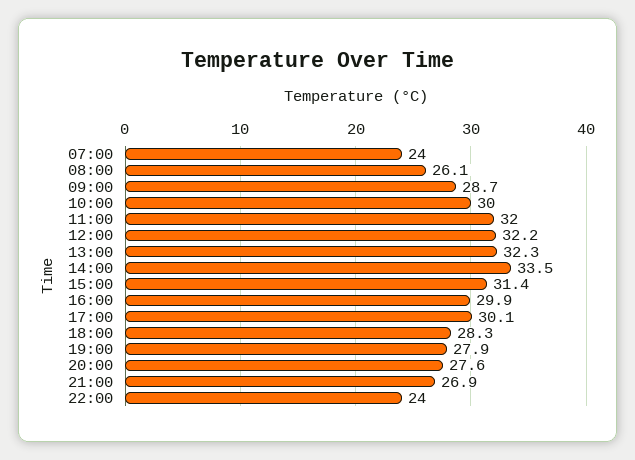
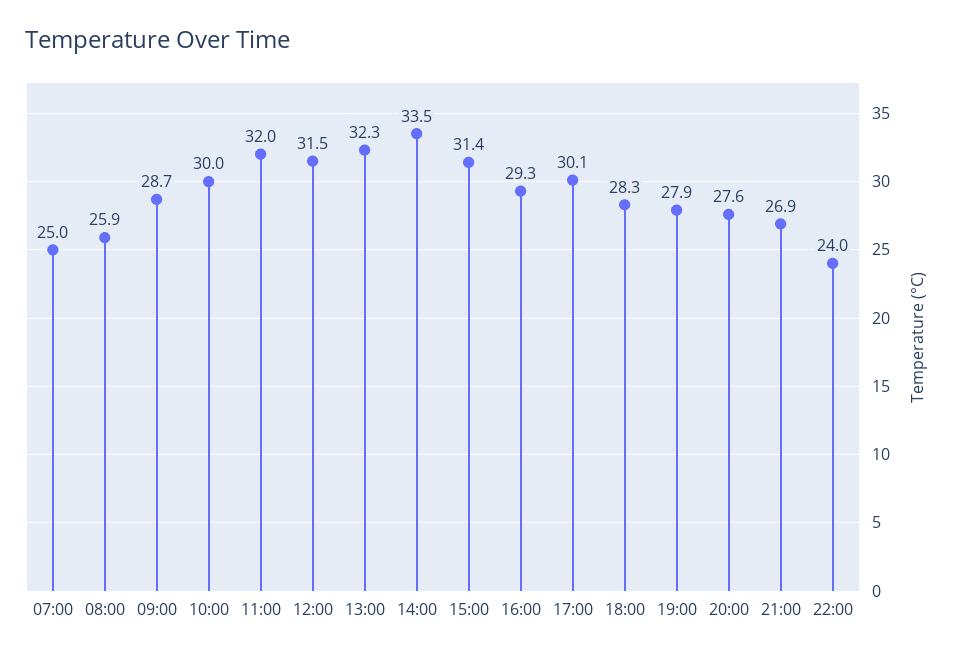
  {
-   "07:00": 24,
+   "07:00": 25,
-   "08:00": 26.1,
+   "08:00": 25.9,
    "09:00": 28.7,
    "10:00": 30,
    "11:00": 32,
-   "12:00": 32.2,
+   "12:00": 31.5,
    "13:00": 32.3,
    "14:00": 33.5,
    "15:00": 31.4,
-   "16:00": 29.9,
+   "16:00": 29.3,
    "17:00": 30.1,
    "18:00": 28.3,
    "19:00": 27.9,
    "20:00": 27.6,
    "21:00": 26.9,
    "22:00": 24
  }

